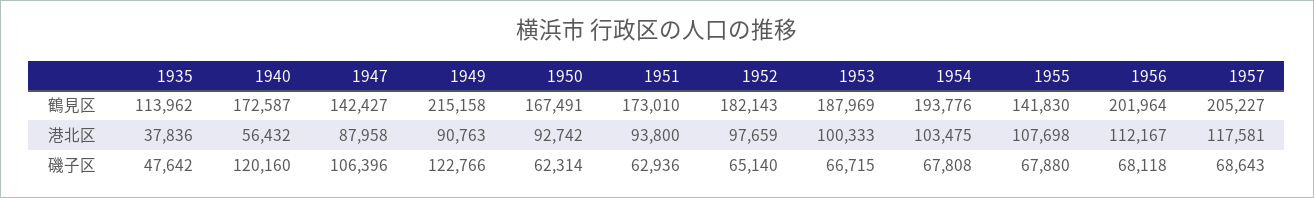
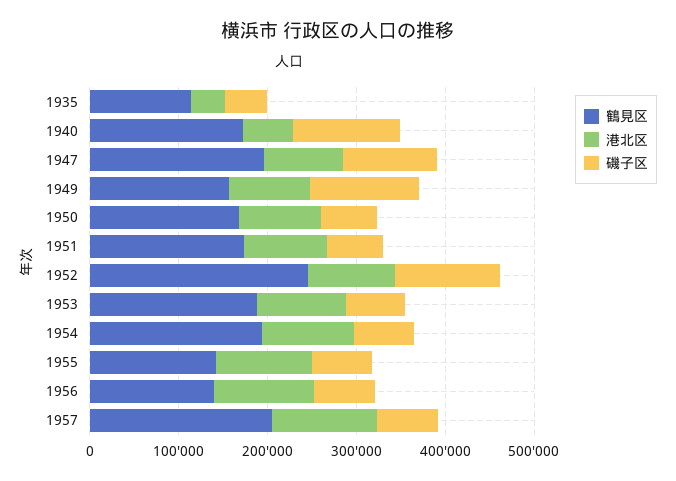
  {
    "鶴見区": {
      "1935": 113962,
      "1940": 172587,
-     "1947": 142427,
+     "1947": 200000,
-     "1949": 215158,
+     "1949": 160000,
      "1950": 167491,
      "1951": 173010,
-     "1952": 182143,
+     "1952": 240000,
      "1953": 187969,
      "1954": 193776,
      "1955": 141830,
-     "1956": 201964,
+     "1956": 140000,
      "1957": 205227
    },
    "港北区": {
      "1935": 37836,
      "1940": 56432,
      "1947": 87958,
      "1949": 90763,
      "1950": 92742,
      "1951": 93800,
      "1952": 97659,
      "1953": 100333,
      "1954": 103475,
      "1955": 107698,
      "1956": 112167,
      "1957": 117581
    },
    "磯子区": {
      "1935": 47642,
      "1940": 120160,
      "1947": 106396,
      "1949": 122766,
      "1950": 62314,
      "1951": 62936,
-     "1952": 65140,
+     "1952": 120000,
      "1953": 66715,
      "1954": 67808,
      "1955": 67880,
      "1956": 68118,
      "1957": 68643
    }
  }

